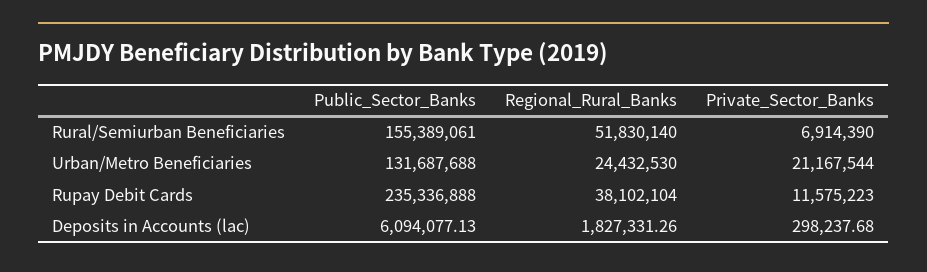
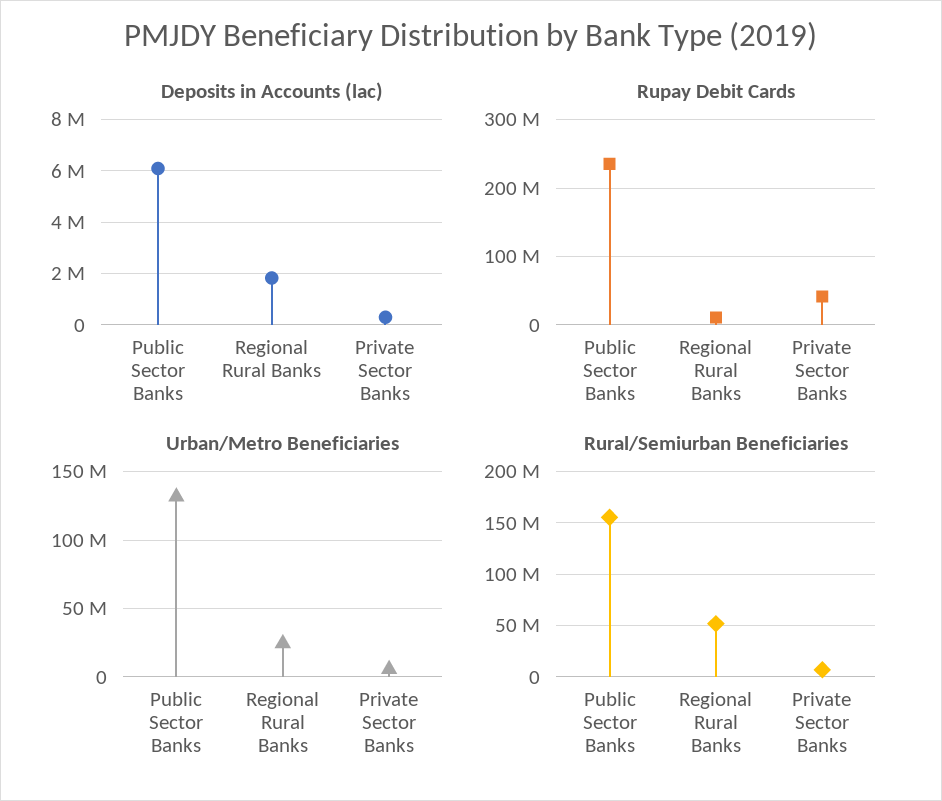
  {
    "Rural/Semiurban Beneficiaries": {
      "Public_Sector_Banks": 155389061,
      "Regional_Rural_Banks": 51830140,
      "Private_Sector_Banks": 6914390
    },
    "Urban/Metro Beneficiaries": {
      "Public_Sector_Banks": 131687688,
      "Regional_Rural_Banks": 24432530,
-     "Private_Sector_Banks": 21167544
+     "Private_Sector_Banks": 5000000
    },
    "Rupay Debit Cards": {
      "Public_Sector_Banks": 235336888,
-     "Regional_Rural_Banks": 38102104,
+     "Regional_Rural_Banks": 10000000,
-     "Private_Sector_Banks": 11575223
+     "Private_Sector_Banks": 40000000
    },
    "Deposits in Accounts (lac)": {
      "Public_Sector_Banks": 6094077.13,
      "Regional_Rural_Banks": 1827331.26,
      "Private_Sector_Banks": 298237.68
    }
  }

